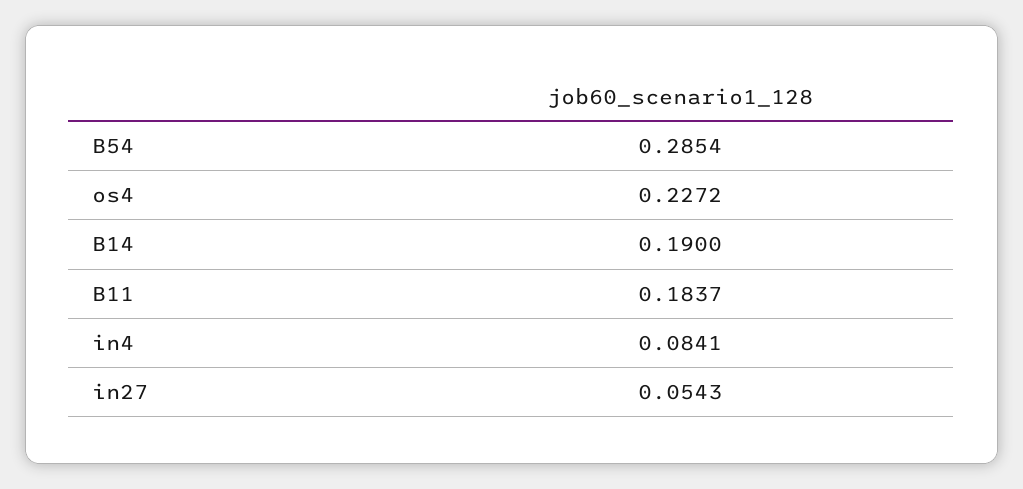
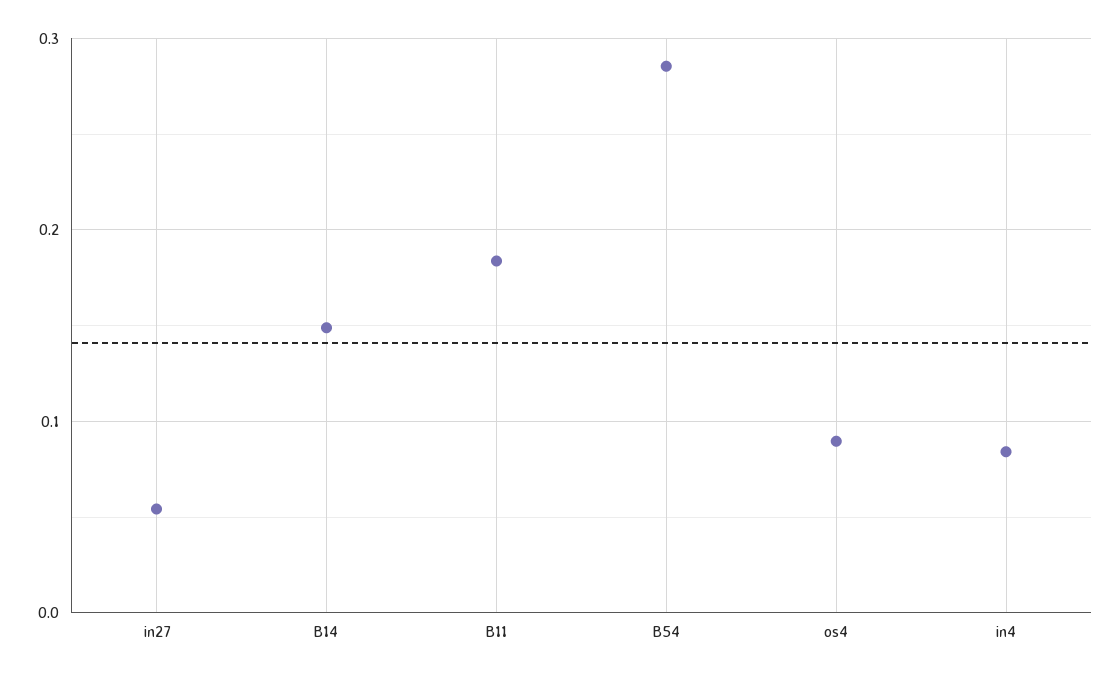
  {
    "B54": 0.2854,
-   "os4": 0.2272,
+   "os4": 0.09,
-   "B14": 0.19,
+   "B14": 0.15,
    "B11": 0.1837,
    "in4": 0.0841,
    "in27": 0.0543
  }

